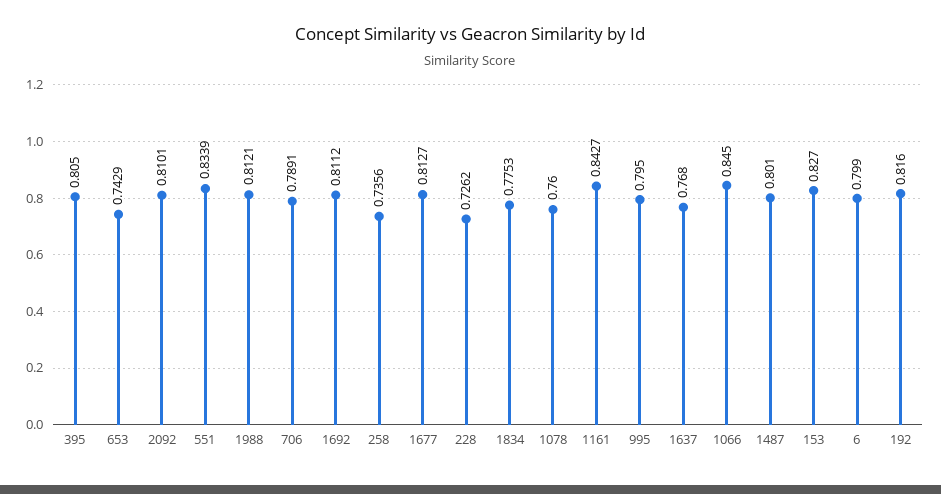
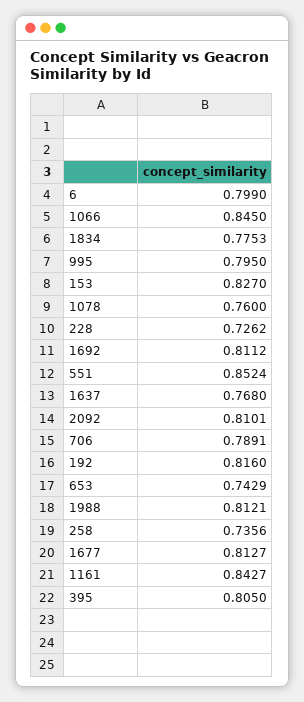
  {
    "395": 0.805,
    "653": 0.7429,
    "2092": 0.8101,
-   "551": 0.8339,
+   "551": 0.8524,
    "1988": 0.8121,
    "706": 0.7891,
    "1692": 0.8112,
    "258": 0.7356,
    "1677": 0.8127,
    "228": 0.7262,
    "1834": 0.7753,
    "1078": 0.76,
    "1161": 0.8427,
    "995": 0.795,
    "1637": 0.768,
    "1066": 0.845,
-   "1487": 0.801,
    "153": 0.827,
    "6": 0.799,
    "192": 0.816
  }

